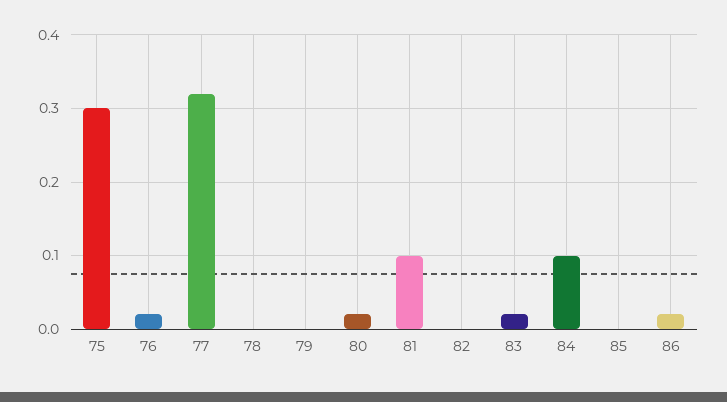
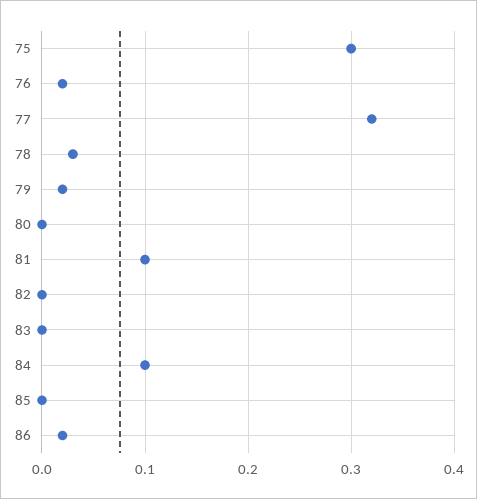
  {
    "75": 0.3,
    "76": 0.02,
    "77": 0.32,
-   "78": 0,
+   "78": 0.03,
-   "79": 0,
+   "79": 0.02,
-   "80": 0.02,
+   "80": 0,
    "81": 0.1,
    "82": 0,
-   "83": 0.02,
+   "83": 0,
    "84": 0.1,
    "85": 0,
    "86": 0.02
  }

